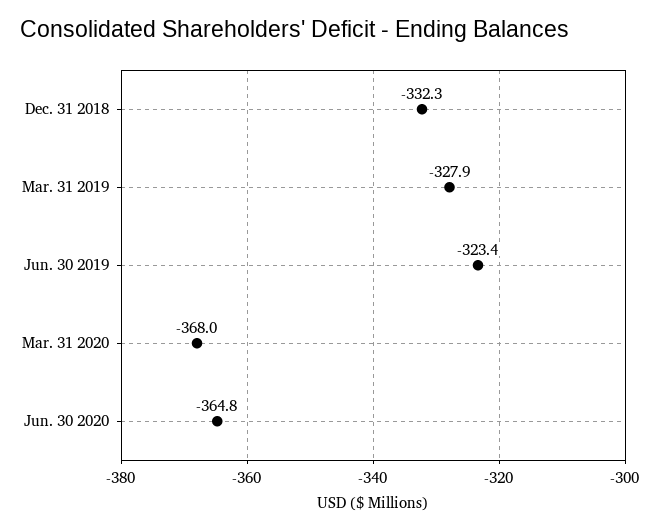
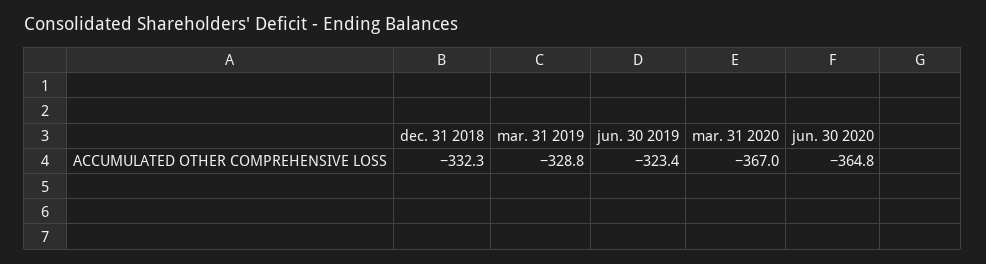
  {
    "Dec. 31 2018": -332.3,
-   "Mar. 31 2019": -327.9,
+   "Mar. 31 2019": -328.8,
    "Jun. 30 2019": -323.4,
-   "Mar. 31 2020": -368,
+   "Mar. 31 2020": -367,
    "Jun. 30 2020": -364.8
  }

